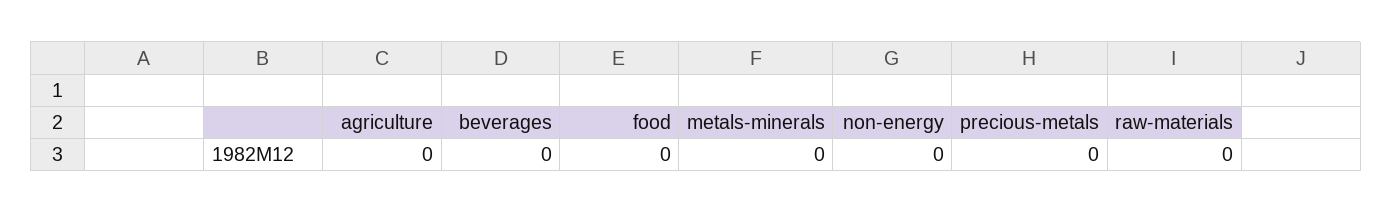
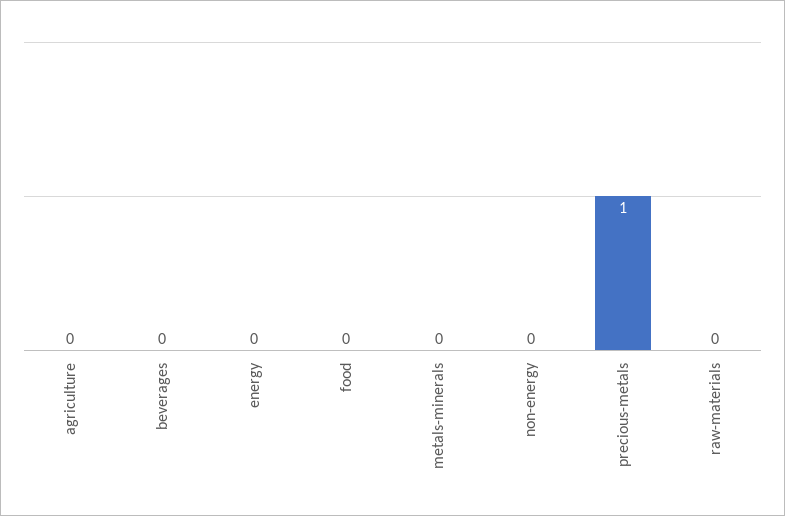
  {
    "agriculture": 0,
    "beverages": 0,
    "food": 0,
    "metals-minerals": 0,
    "non-energy": 0,
-   "precious-metals": 0,
+   "precious-metals": 1,
-   "raw-materials": 0
+   "raw-materials": 0,
+   "energy": 0
  }

